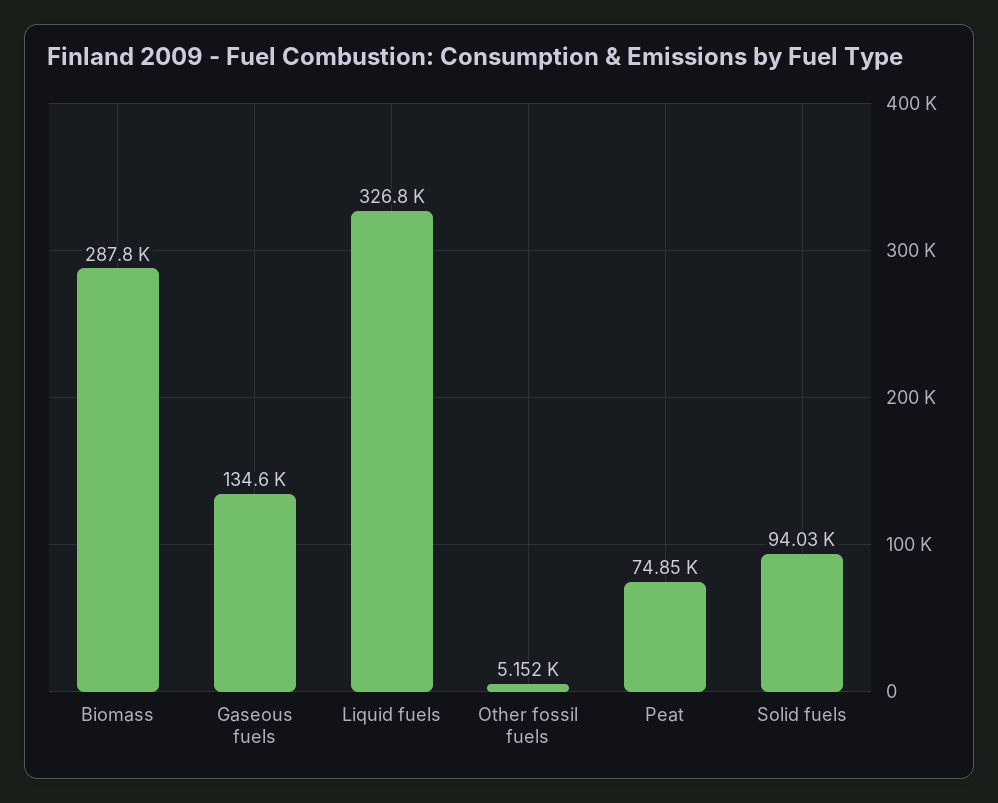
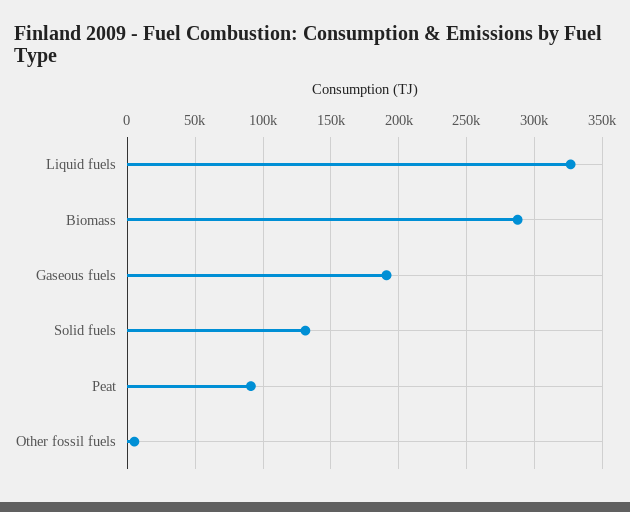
  {
    "Biomass": 287800,
-   "Gaseous fuels": 134600,
+   "Gaseous fuels": 190000,
    "Liquid fuels": 326800,
    "Other fossil fuels": 5152,
-   "Peat": 74850,
+   "Peat": 90000,
-   "Solid fuels": 94030
+   "Solid fuels": 130000
  }

